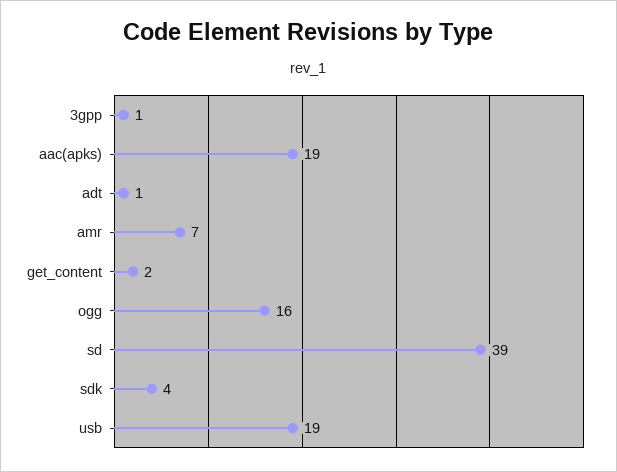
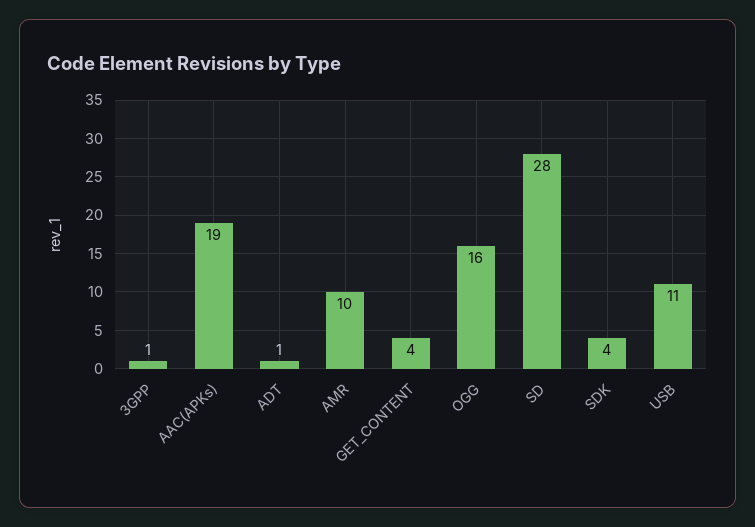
  {
    "3gpp": 1,
    "aac(apks)": 19,
    "adt": 1,
-   "amr": 7,
+   "amr": 10,
-   "get_content": 2,
+   "get_content": 4,
    "ogg": 16,
-   "sd": 39,
+   "sd": 28,
    "sdk": 4,
-   "usb": 19
+   "usb": 11
  }

